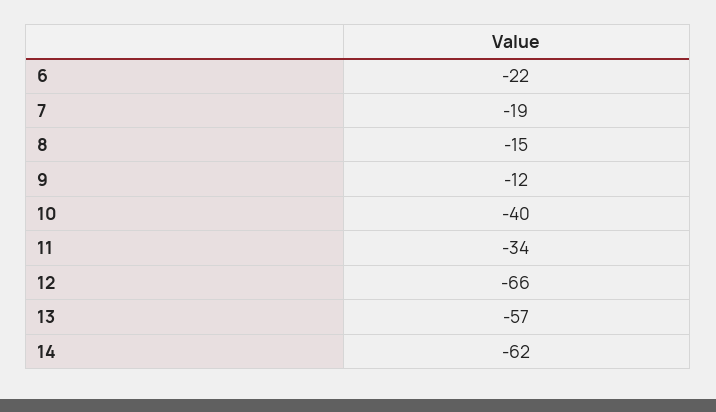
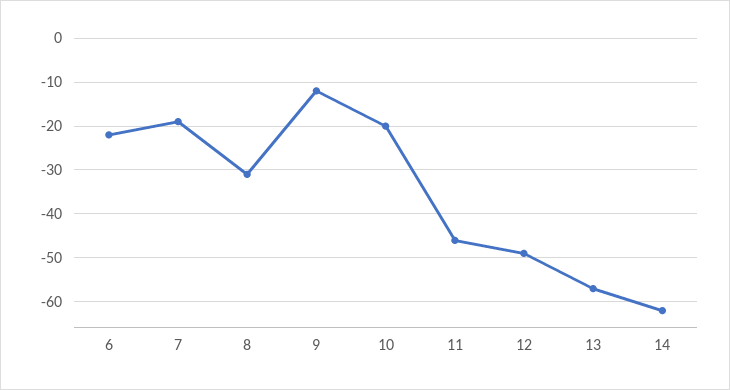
  {
    "6": -22,
    "7": -19,
-   "8": -15,
+   "8": -30,
    "9": -12,
-   "10": -40,
+   "10": -20,
-   "11": -34,
+   "11": -45,
-   "12": -66,
+   "12": -50,
    "13": -57,
    "14": -62
  }

